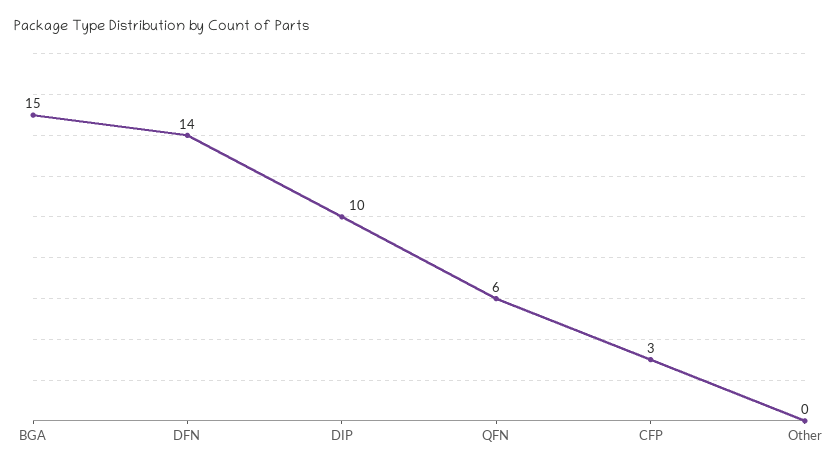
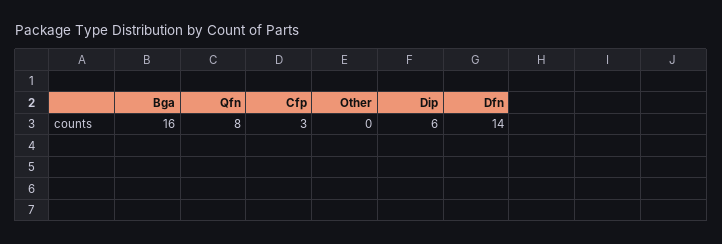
  {
-   "BGA": 15,
+   "BGA": 16,
    "DFN": 14,
-   "DIP": 10,
+   "DIP": 6,
-   "QFN": 6,
+   "QFN": 8,
    "CFP": 3,
    "Other": 0
  }

